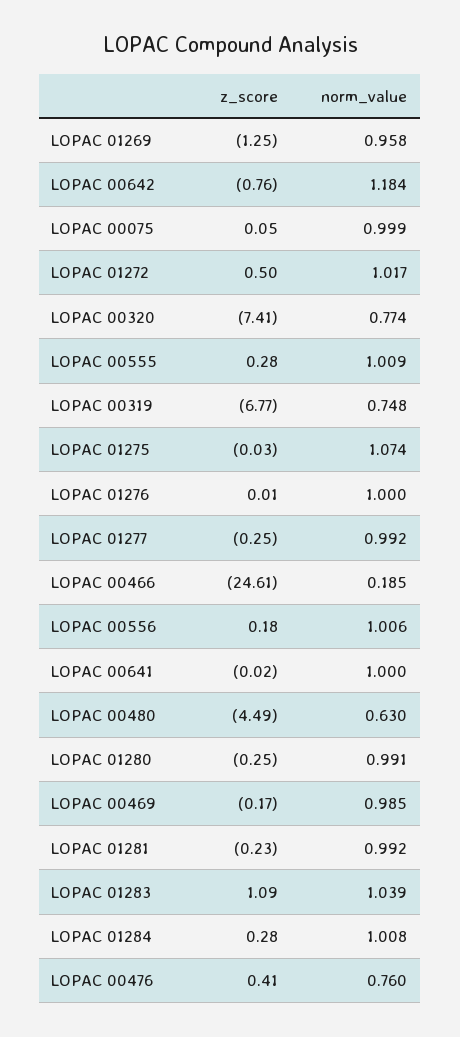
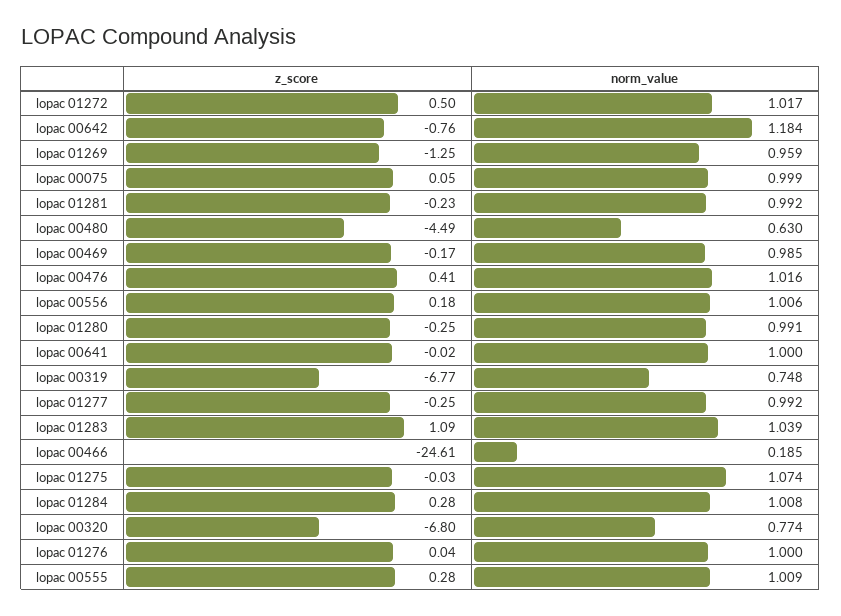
  {
    "z_score": {
      "LOPAC 01269": -1.25,
      "LOPAC 00642": -0.76,
      "LOPAC 00075": 0.05,
      "LOPAC 01272": 0.5,
-     "LOPAC 00320": -7.41,
+     "LOPAC 00320": -6.8,
      "LOPAC 00555": 0.28,
      "LOPAC 00319": -6.77,
      "LOPAC 01275": -0.03,
-     "LOPAC 01276": 0.01,
+     "LOPAC 01276": 0.04,
      "LOPAC 01277": -0.25,
      "LOPAC 00466": -24.61,
      "LOPAC 00556": 0.18,
      "LOPAC 00641": -0.02,
      "LOPAC 00480": -4.49,
      "LOPAC 01280": -0.25,
      "LOPAC 00469": -0.17,
      "LOPAC 01281": -0.23,
      "LOPAC 01283": 1.09,
      "LOPAC 01284": 0.28,
      "LOPAC 00476": 0.41
    },
    "norm_value": {
-     "LOPAC 01269": 0.958,
+     "LOPAC 01269": 0.959,
      "LOPAC 00642": 1.184,
      "LOPAC 00075": 0.999,
      "LOPAC 01272": 1.017,
      "LOPAC 00320": 0.774,
      "LOPAC 00555": 1.009,
      "LOPAC 00319": 0.748,
      "LOPAC 01275": 1.074,
      "LOPAC 01276": 1,
      "LOPAC 01277": 0.992,
      "LOPAC 00466": 0.185,
      "LOPAC 00556": 1.006,
      "LOPAC 00641": 1,
      "LOPAC 00480": 0.63,
      "LOPAC 01280": 0.991,
      "LOPAC 00469": 0.985,
      "LOPAC 01281": 0.992,
      "LOPAC 01283": 1.039,
      "LOPAC 01284": 1.008,
-     "LOPAC 00476": 0.76
+     "LOPAC 00476": 1.016
    }
  }

